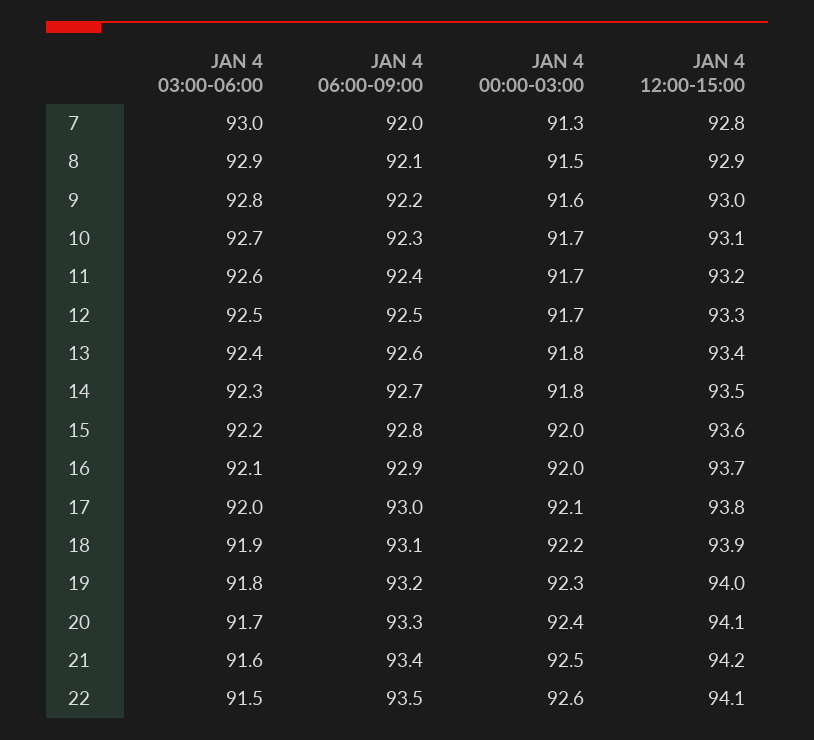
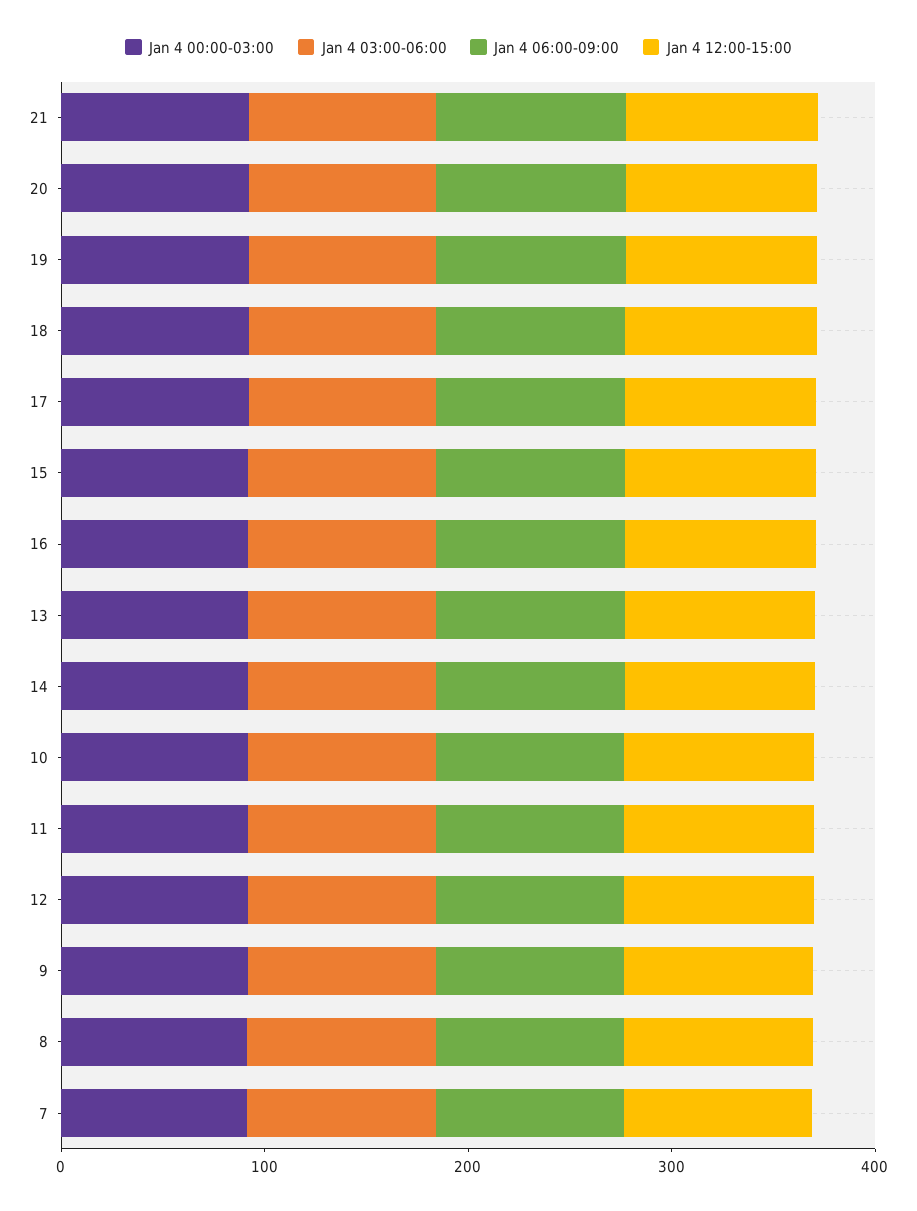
  {
    "JAN 4 03:00-06:00": {
      "7": 93,
      "8": 92.9,
      "9": 92.8,
      "10": 92.7,
      "11": 92.6,
      "12": 92.5,
      "13": 92.4,
      "14": 92.3,
      "15": 92.2,
      "16": 92.1,
      "17": 92,
      "18": 91.9,
      "19": 91.8,
      "20": 91.7,
-     "21": 91.6,
+     "21": 91.6
-     "22": 91.5
    },
    "JAN 4 06:00-09:00": {
      "7": 92,
      "8": 92.1,
      "9": 92.2,
      "10": 92.3,
      "11": 92.4,
      "12": 92.5,
      "13": 92.6,
      "14": 92.7,
      "15": 92.8,
      "16": 92.9,
      "17": 93,
      "18": 93.1,
      "19": 93.2,
      "20": 93.3,
-     "21": 93.4,
+     "21": 93.4
-     "22": 93.5
    },
    "JAN 4 00:00-03:00": {
      "7": 91.3,
      "8": 91.5,
      "9": 91.6,
      "10": 91.7,
      "11": 91.7,
      "12": 91.7,
      "13": 91.8,
      "14": 91.8,
      "15": 92,
      "16": 92,
      "17": 92.1,
      "18": 92.2,
      "19": 92.3,
      "20": 92.4,
-     "21": 92.5,
+     "21": 92.5
-     "22": 92.6
    },
    "JAN 4 12:00-15:00": {
      "7": 92.8,
      "8": 92.9,
      "9": 93,
      "10": 93.1,
      "11": 93.2,
      "12": 93.3,
      "13": 93.4,
      "14": 93.5,
      "15": 93.6,
      "16": 93.7,
      "17": 93.8,
      "18": 93.9,
      "19": 94,
      "20": 94.1,
-     "21": 94.2,
+     "21": 94.2
-     "22": 94.1
    }
  }

